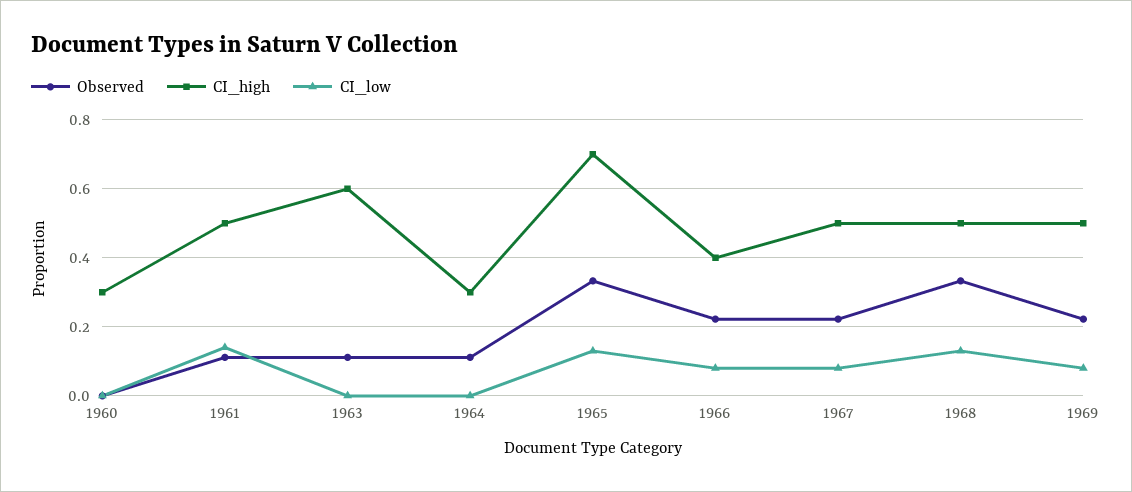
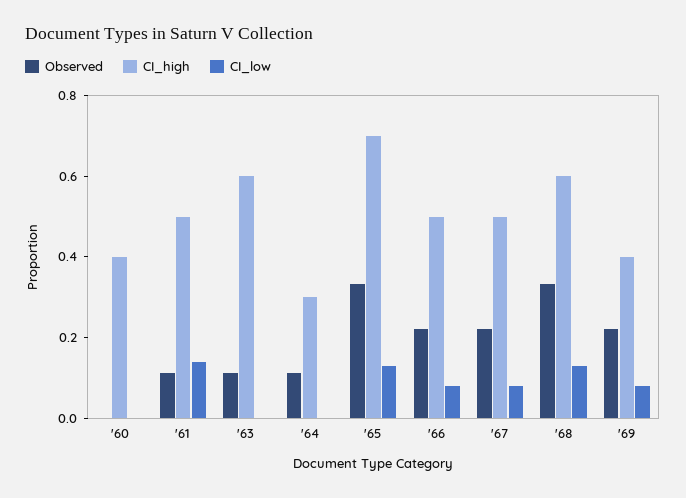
  {
    "Observed": {
      "1960": 0,
      "1961": 0.12,
      "1963": 0.12,
      "1964": 0.12,
      "1965": 0.34,
      "1966": 0.22,
      "1967": 0.22,
      "1968": 0.34,
      "1969": 0.22
    },
    "CI_high": {
-     "1960": 0.3,
+     "1960": 0.4,
      "1961": 0.5,
      "1963": 0.6,
      "1964": 0.3,
      "1965": 0.7,
-     "1966": 0.4,
+     "1966": 0.5,
      "1967": 0.5,
-     "1968": 0.5,
+     "1968": 0.6,
-     "1969": 0.5
+     "1969": 0.4
    },
    "CI_low": {
      "1960": 0,
      "1961": 0.14,
      "1963": 0,
      "1964": 0,
      "1965": 0.14,
      "1966": 0.08,
      "1967": 0.08,
      "1968": 0.14,
      "1969": 0.08
    }
  }

